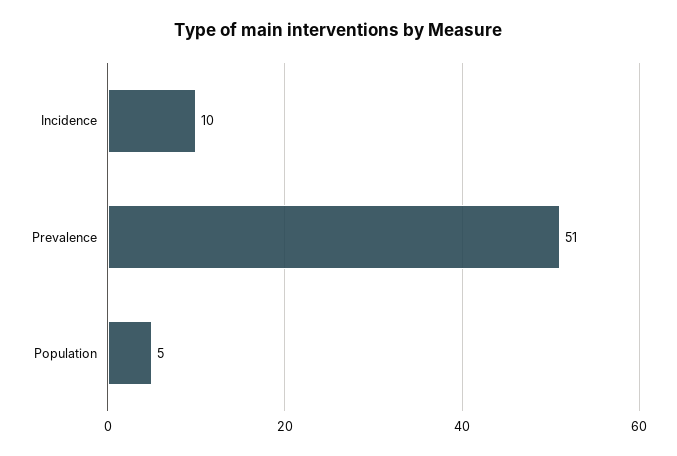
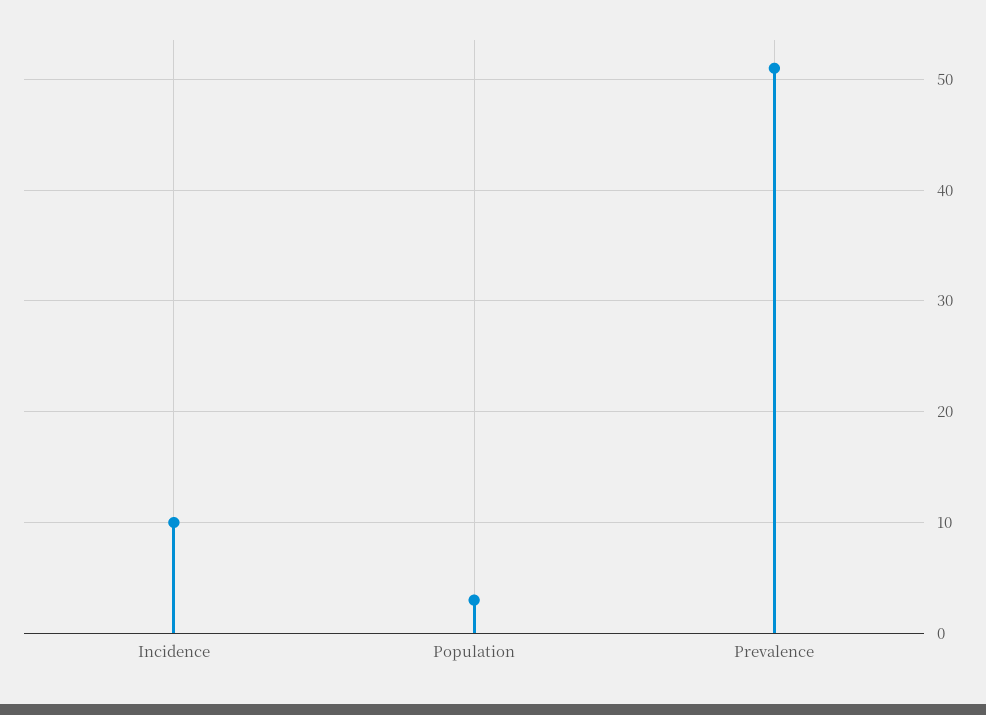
  {
    "Incidence": 10,
    "Prevalence": 51,
-   "Population": 5
+   "Population": 3
  }

